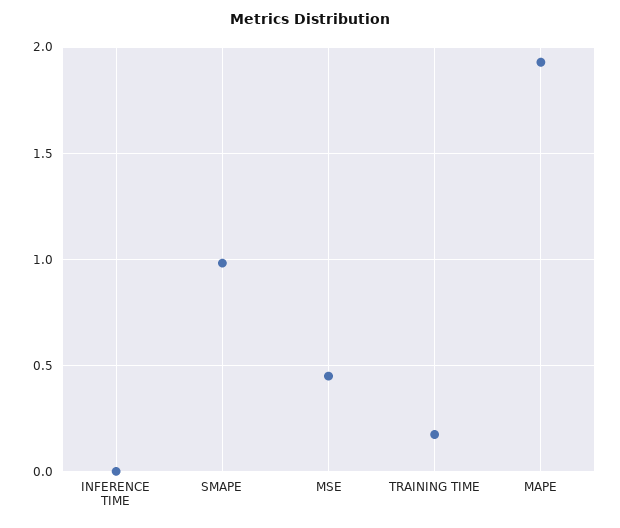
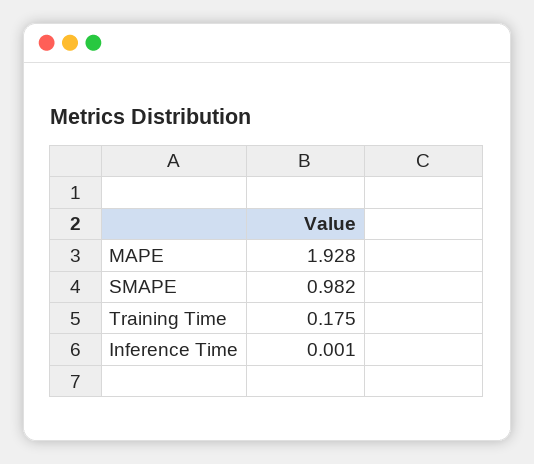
  {
    "INFERENCE TIME": 0.001,
    "SMAPE": 0.982,
-   "MSE": 0.45,
    "TRAINING TIME": 0.175,
    "MAPE": 1.928
  }

